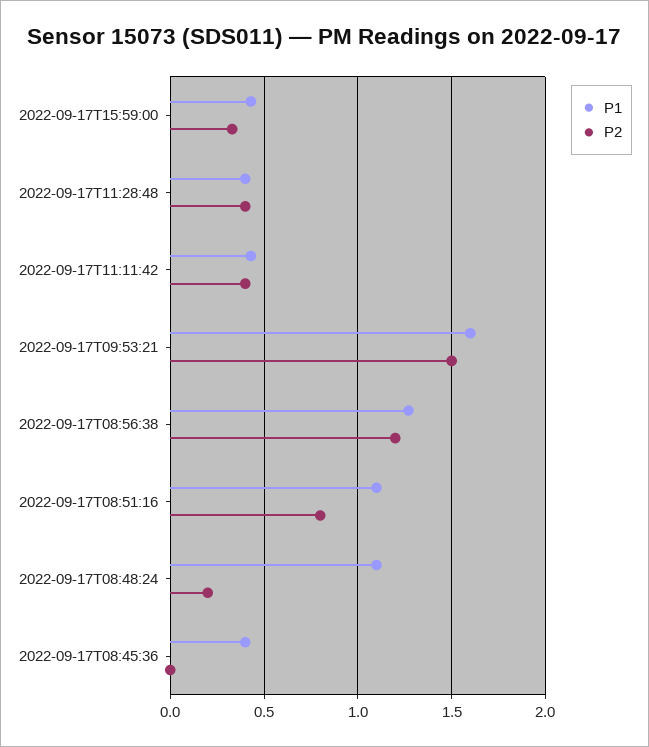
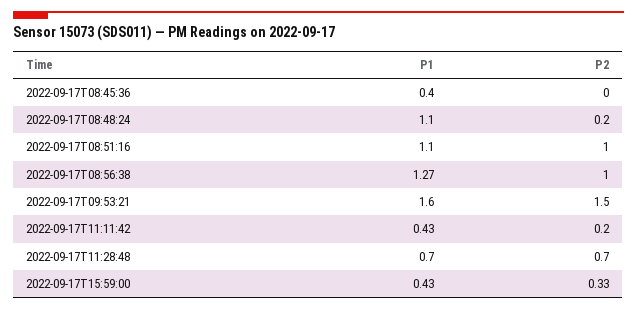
  {
    "P1": {
      "2022-09-17T15:59:00": 0.43,
-     "2022-09-17T11:28:48": 0.4,
+     "2022-09-17T11:28:48": 0.7,
      "2022-09-17T11:11:42": 0.43,
      "2022-09-17T09:53:21": 1.6,
      "2022-09-17T08:56:38": 1.27,
      "2022-09-17T08:51:16": 1.1,
      "2022-09-17T08:48:24": 1.1,
      "2022-09-17T08:45:36": 0.4
    },
    "P2": {
      "2022-09-17T15:59:00": 0.33,
-     "2022-09-17T11:28:48": 0.4,
+     "2022-09-17T11:28:48": 0.7,
-     "2022-09-17T11:11:42": 0.4,
+     "2022-09-17T11:11:42": 0.2,
      "2022-09-17T09:53:21": 1.5,
-     "2022-09-17T08:56:38": 1.2,
+     "2022-09-17T08:56:38": 1,
-     "2022-09-17T08:51:16": 0.8,
+     "2022-09-17T08:51:16": 1,
      "2022-09-17T08:48:24": 0.2,
      "2022-09-17T08:45:36": 0
    }
  }

